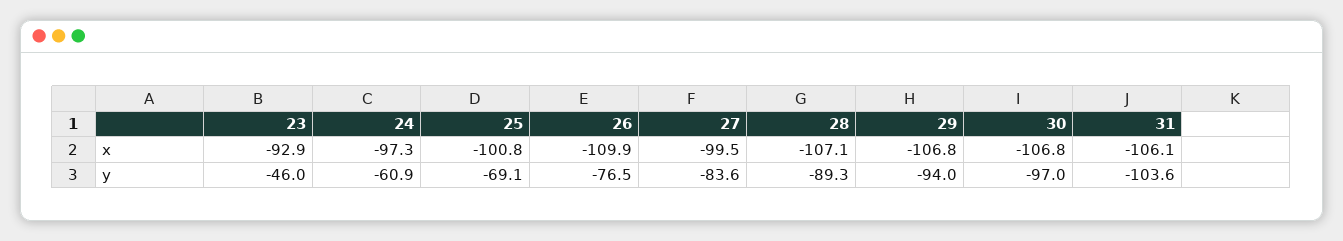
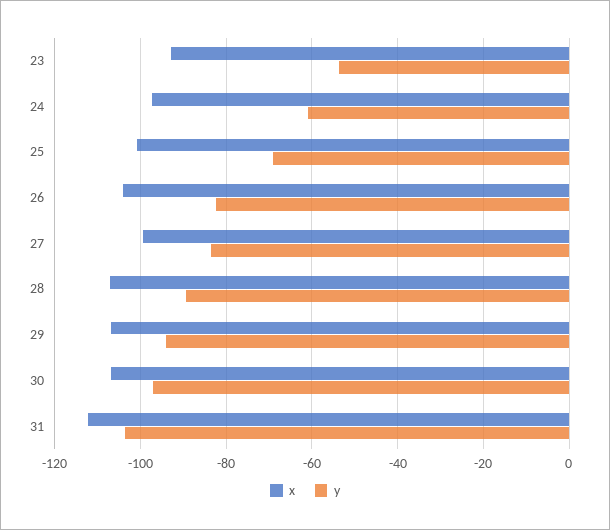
  {
    "x": {
      "23": -92.9,
      "24": -97.3,
      "25": -100.8,
-     "26": -109.9,
+     "26": -104,
      "27": -99.5,
      "28": -107.1,
      "29": -106.8,
      "30": -106.8,
-     "31": -106.1
+     "31": -112
    },
    "y": {
-     "23": -46,
+     "23": -54,
      "24": -60.9,
      "25": -69.1,
-     "26": -76.5,
+     "26": -82,
      "27": -83.6,
      "28": -89.3,
      "29": -94,
      "30": -97,
      "31": -103.6
    }
  }

